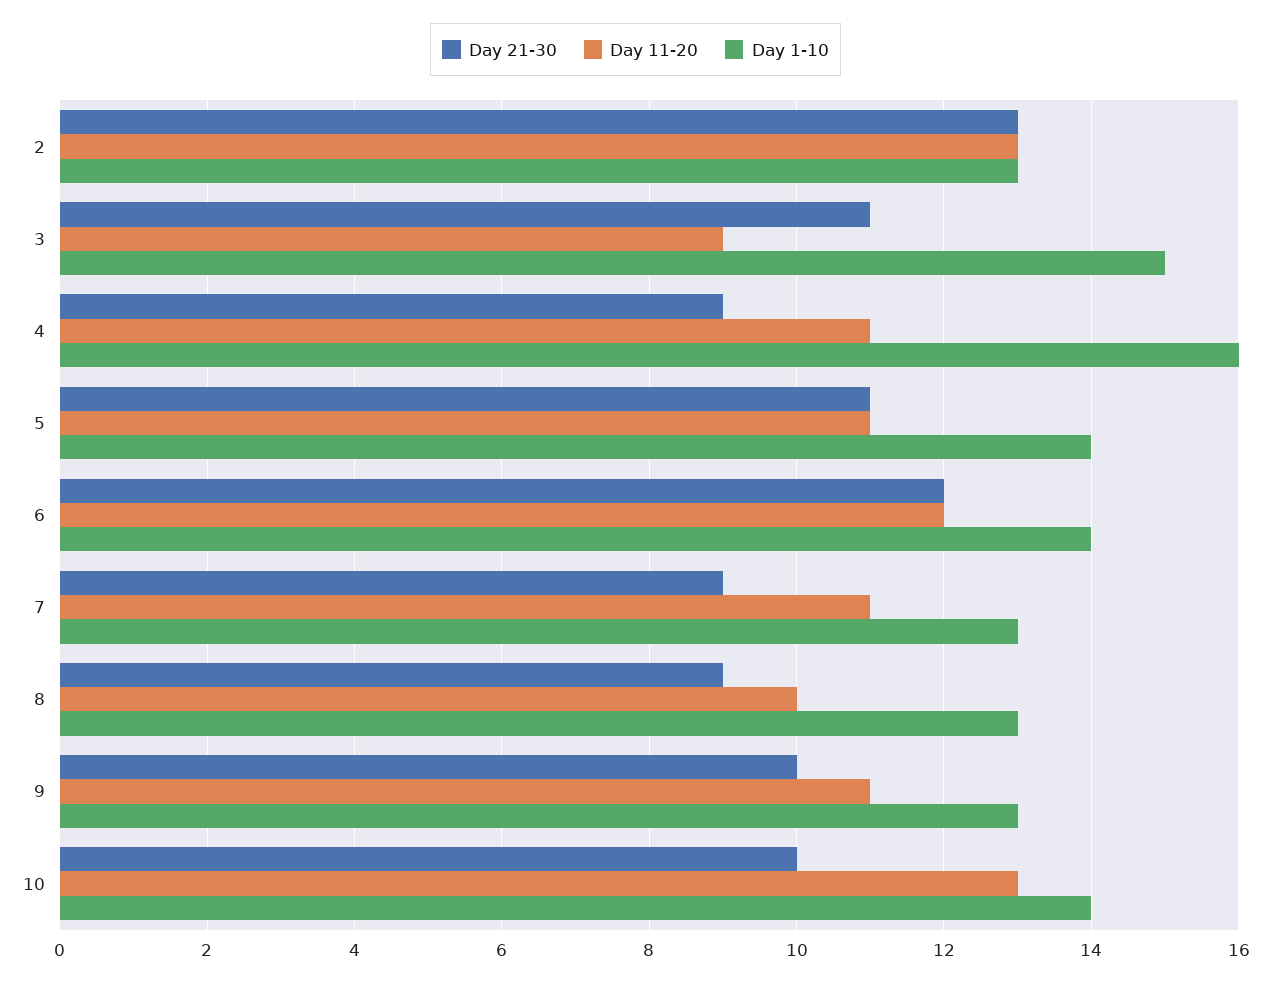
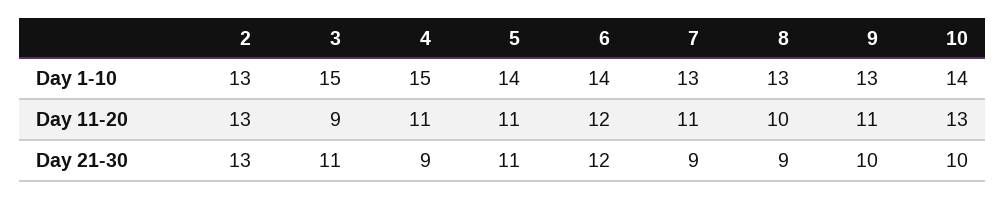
  {
    "Day 21-30": {
      "2": 13,
      "3": 11,
      "4": 9,
      "5": 11,
      "6": 12,
      "7": 9,
      "8": 9,
      "9": 10,
      "10": 10
    },
    "Day 11-20": {
      "2": 13,
      "3": 9,
      "4": 11,
      "5": 11,
      "6": 12,
      "7": 11,
      "8": 10,
      "9": 11,
      "10": 13
    },
    "Day 1-10": {
      "2": 13,
      "3": 15,
-     "4": 16,
+     "4": 15,
      "5": 14,
      "6": 14,
      "7": 13,
      "8": 13,
      "9": 13,
      "10": 14
    }
  }

